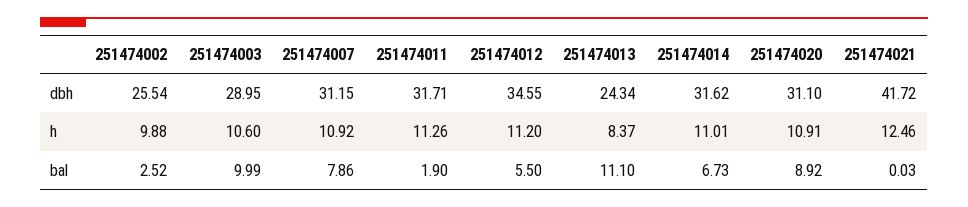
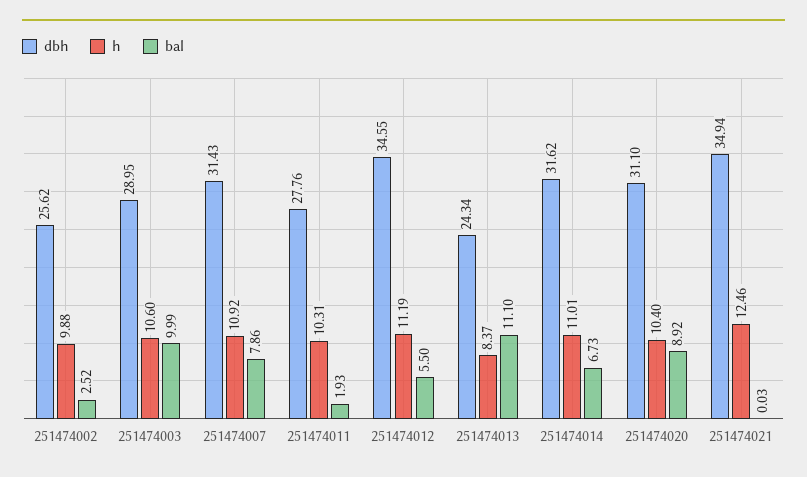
  {
    "dbh": {
-     "251474002": 25.54,
+     "251474002": 25.62,
      "251474003": 28.95,
-     "251474007": 31.15,
+     "251474007": 31.43,
-     "251474011": 31.71,
+     "251474011": 27.76,
      "251474012": 34.55,
      "251474013": 24.34,
      "251474014": 31.62,
      "251474020": 31.1,
-     "251474021": 41.72
+     "251474021": 34.94
    },
    "h": {
      "251474002": 9.88,
      "251474003": 10.6,
      "251474007": 10.92,
-     "251474011": 11.26,
+     "251474011": 10.31,
-     "251474012": 11.2,
+     "251474012": 11.19,
      "251474013": 8.37,
      "251474014": 11.01,
-     "251474020": 10.91,
+     "251474020": 10.4,
      "251474021": 12.46
    },
    "bal": {
      "251474002": 2.52,
      "251474003": 9.99,
      "251474007": 7.86,
-     "251474011": 1.9,
+     "251474011": 1.93,
      "251474012": 5.5,
      "251474013": 11.1,
      "251474014": 6.73,
      "251474020": 8.92,
      "251474021": 0.03
    }
  }

